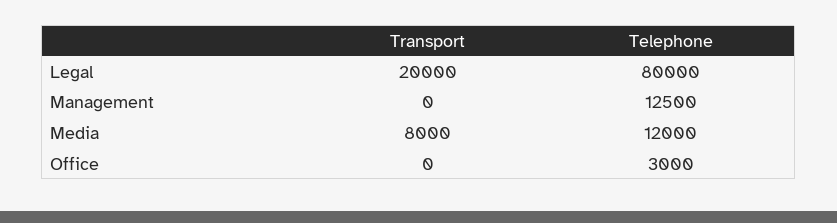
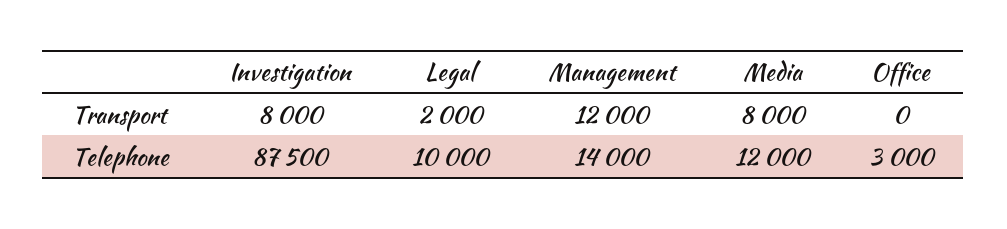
  {
    "Transport": {
-     "Legal": 20000,
+     "Legal": 2000,
-     "Management": 0,
+     "Management": 12000,
      "Media": 8000,
-     "Office": 0
+     "Office": 0,
+     "Investigation": 8000
    },
    "Telephone": {
-     "Legal": 80000,
+     "Legal": 10000,
-     "Management": 12500,
+     "Management": 14000,
      "Media": 12000,
-     "Office": 3000
+     "Office": 3000,
+     "Investigation": 87500
    }
  }

